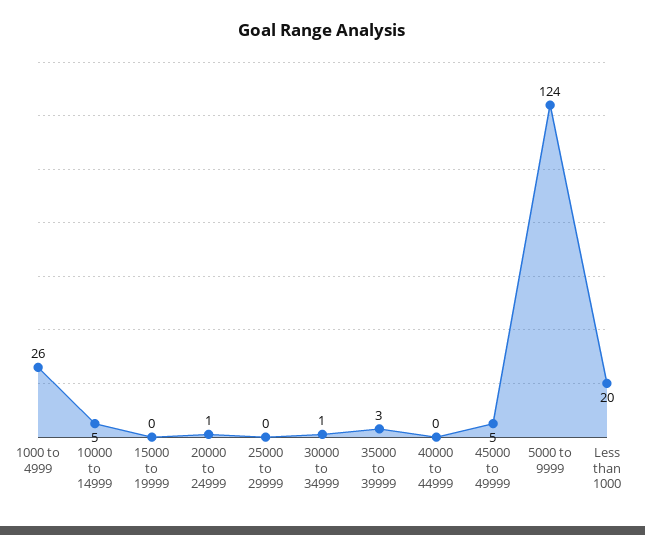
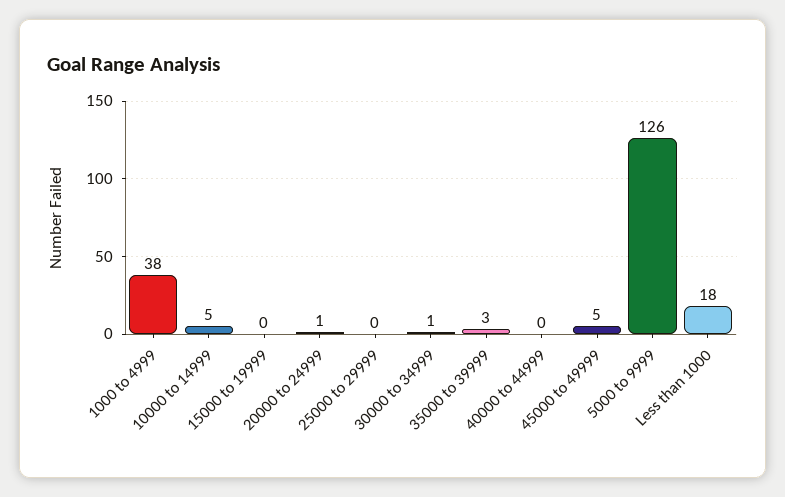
  {
-   "1000 to 4999": 26,
+   "1000 to 4999": 38,
    "10000 to 14999": 5,
    "15000 to 19999": 0,
    "20000 to 24999": 1,
    "25000 to 29999": 0,
    "30000 to 34999": 1,
    "35000 to 39999": 3,
    "40000 to 44999": 0,
    "45000 to 49999": 5,
-   "5000 to 9999": 124,
+   "5000 to 9999": 126,
-   "Less than 1000": 20
+   "Less than 1000": 18
  }

